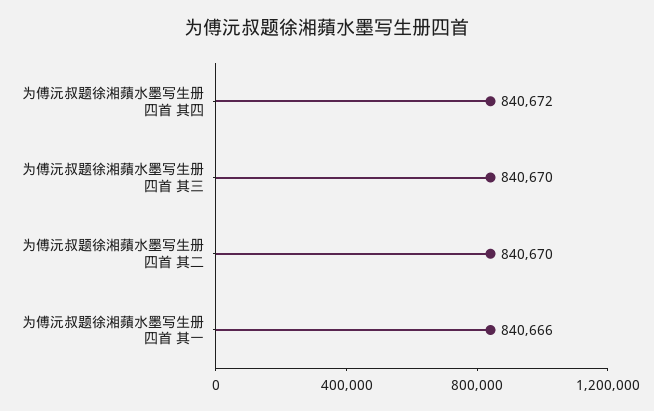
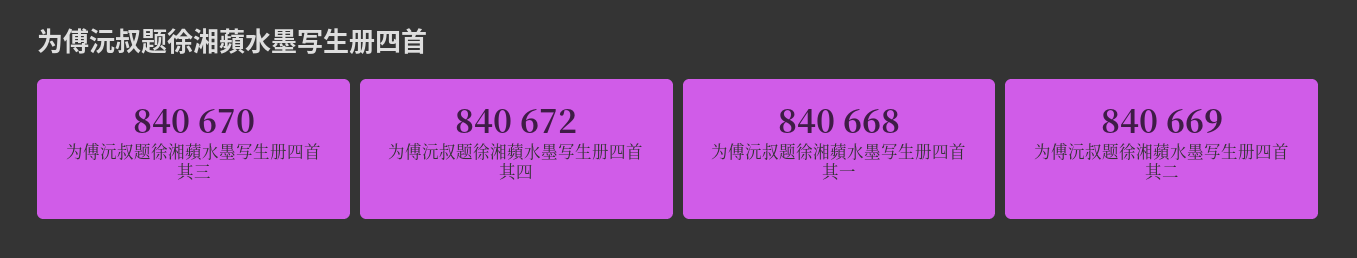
  {
    "为傅沅叔题徐湘蘋水墨写生册四首 其四": 840672,
    "为傅沅叔题徐湘蘋水墨写生册四首 其三": 840670,
-   "为傅沅叔题徐湘蘋水墨写生册四首 其二": 840670,
+   "为傅沅叔题徐湘蘋水墨写生册四首 其二": 840669,
-   "为傅沅叔题徐湘蘋水墨写生册四首 其一": 840666
+   "为傅沅叔题徐湘蘋水墨写生册四首 其一": 840668
  }

